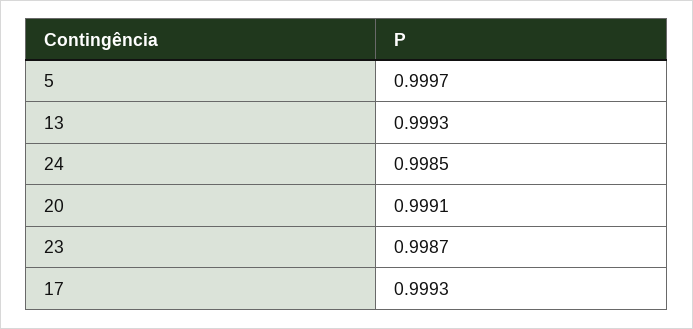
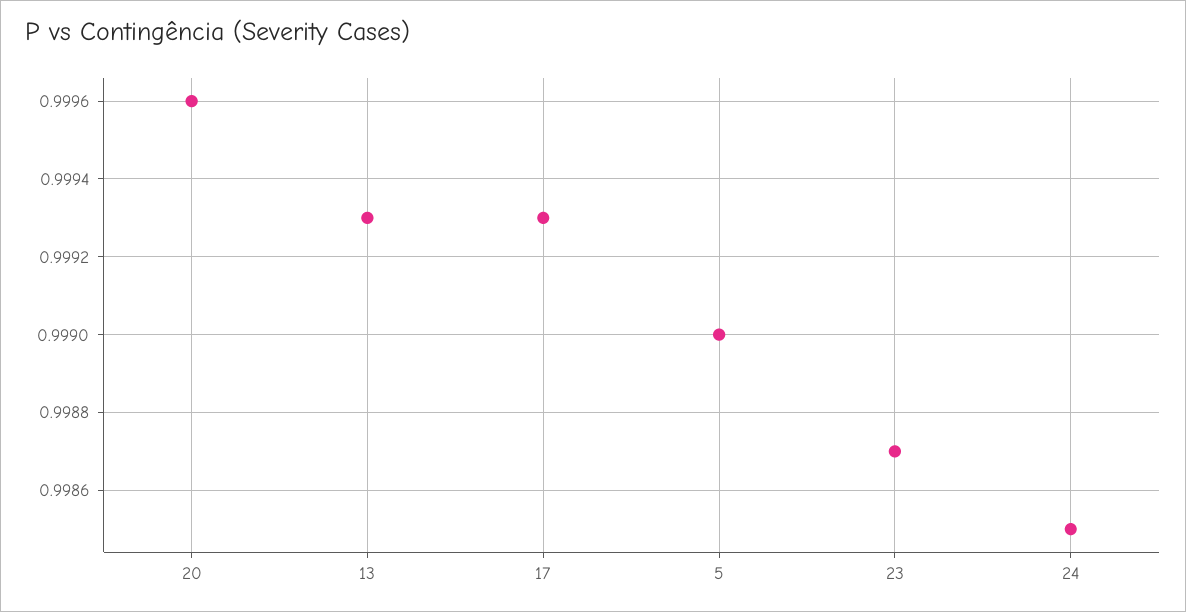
  {
-   "5": 0.9997,
+   "5": 0.999,
    "13": 0.9993,
    "24": 0.9985,
-   "20": 0.9991,
+   "20": 0.9996,
    "23": 0.9987,
    "17": 0.9993
  }

